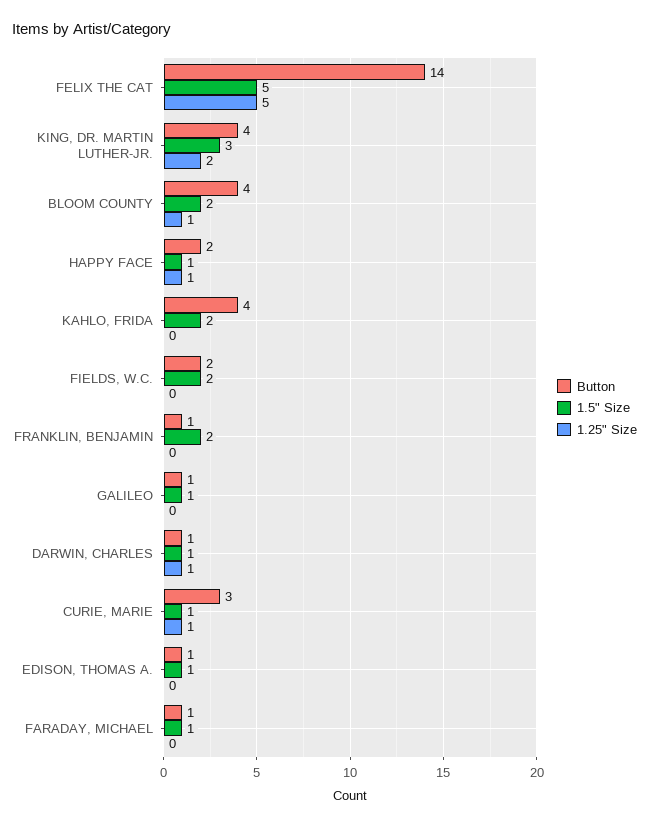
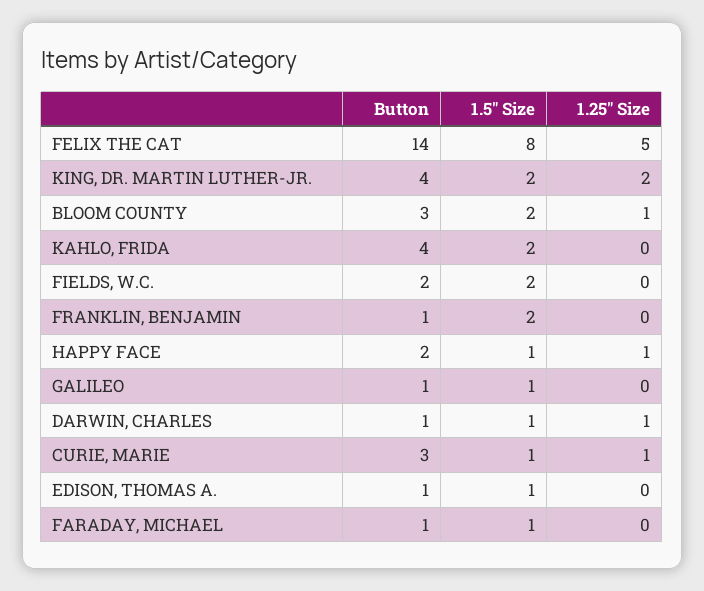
  {
    "Button": {
      "FELIX THE CAT": 14,
      "KING, DR. MARTIN LUTHER-JR.": 4,
-     "BLOOM COUNTY": 4,
+     "BLOOM COUNTY": 3,
      "HAPPY FACE": 2,
      "KAHLO, FRIDA": 4,
      "FIELDS, W.C.": 2,
      "FRANKLIN, BENJAMIN": 1,
      "GALILEO": 1,
      "DARWIN, CHARLES": 1,
      "CURIE, MARIE": 3,
      "EDISON, THOMAS A.": 1,
      "FARADAY, MICHAEL": 1
    },
    "1.5\" Size": {
-     "FELIX THE CAT": 5,
+     "FELIX THE CAT": 8,
-     "KING, DR. MARTIN LUTHER-JR.": 3,
+     "KING, DR. MARTIN LUTHER-JR.": 2,
      "BLOOM COUNTY": 2,
      "HAPPY FACE": 1,
      "KAHLO, FRIDA": 2,
      "FIELDS, W.C.": 2,
      "FRANKLIN, BENJAMIN": 2,
      "GALILEO": 1,
      "DARWIN, CHARLES": 1,
      "CURIE, MARIE": 1,
      "EDISON, THOMAS A.": 1,
      "FARADAY, MICHAEL": 1
    },
    "1.25\" Size": {
      "FELIX THE CAT": 5,
      "KING, DR. MARTIN LUTHER-JR.": 2,
      "BLOOM COUNTY": 1,
      "HAPPY FACE": 1,
      "KAHLO, FRIDA": 0,
      "FIELDS, W.C.": 0,
      "FRANKLIN, BENJAMIN": 0,
      "GALILEO": 0,
      "DARWIN, CHARLES": 1,
      "CURIE, MARIE": 1,
      "EDISON, THOMAS A.": 0,
      "FARADAY, MICHAEL": 0
    }
  }

